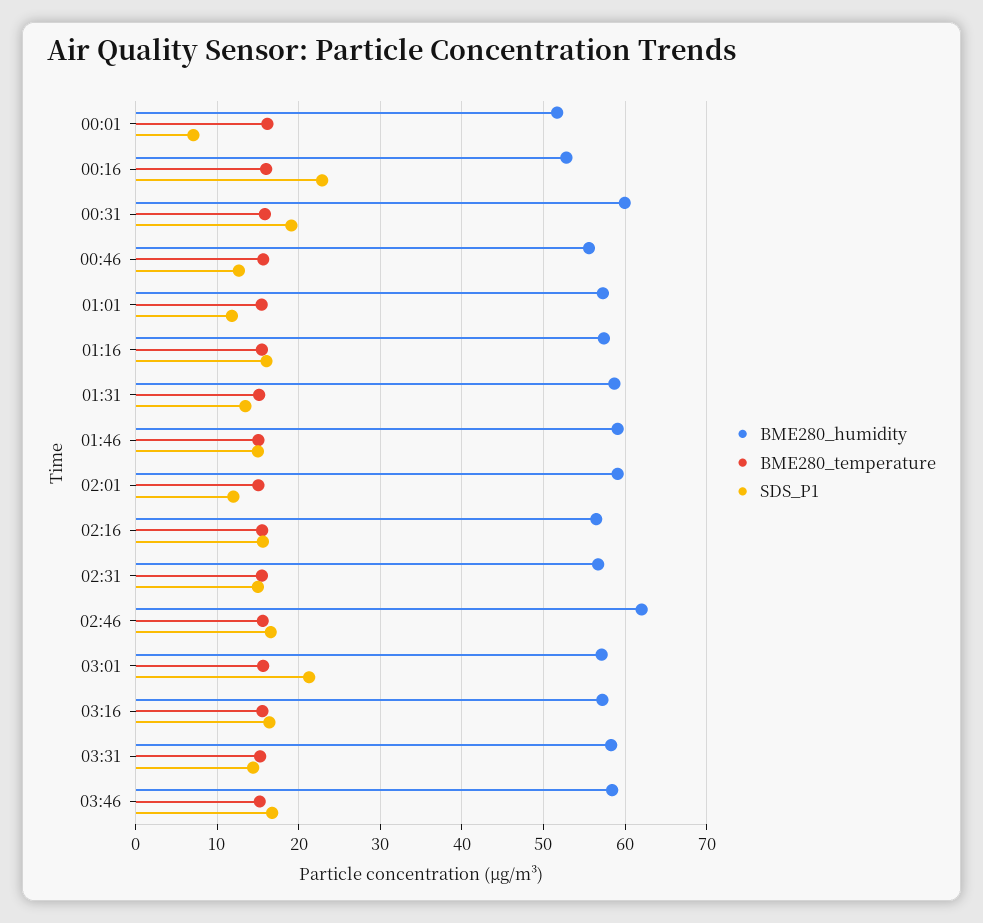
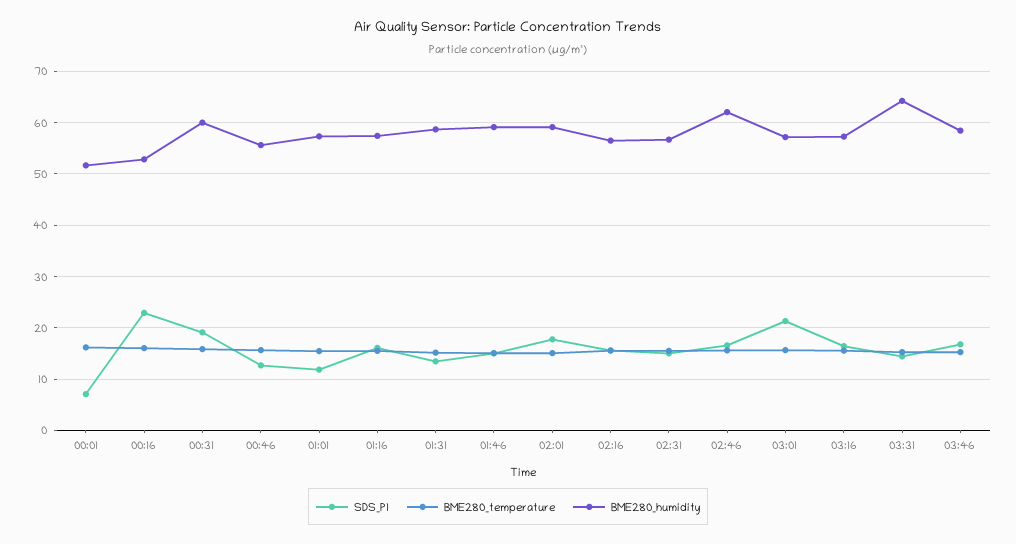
  {
    "BME280_humidity": {
      "00:01": 52,
      "00:16": 53,
      "00:31": 60,
      "00:46": 56,
      "01:01": 57,
      "01:16": 57,
      "01:31": 59,
      "01:46": 59,
      "02:01": 59,
      "02:16": 56,
      "02:31": 57,
      "02:46": 62,
      "03:01": 57,
      "03:16": 57,
-     "03:31": 58,
+     "03:31": 64,
      "03:46": 58
    },
    "BME280_temperature": {
      "00:01": 16,
      "00:16": 16,
      "00:31": 16,
      "00:46": 16,
      "01:01": 15,
      "01:16": 15,
      "01:31": 15,
      "01:46": 15,
      "02:01": 15,
      "02:16": 16,
      "02:31": 15,
      "02:46": 16,
      "03:01": 16,
      "03:16": 16,
      "03:31": 15,
      "03:46": 15
    },
    "SDS_P1": {
      "00:01": 7,
      "00:16": 23,
      "00:31": 19,
      "00:46": 13,
      "01:01": 12,
      "01:16": 16,
      "01:31": 13,
      "01:46": 15,
-     "02:01": 12,
+     "02:01": 18,
      "02:16": 16,
      "02:31": 15,
      "02:46": 17,
      "03:01": 21,
      "03:16": 16,
      "03:31": 14,
      "03:46": 17
    }
  }

